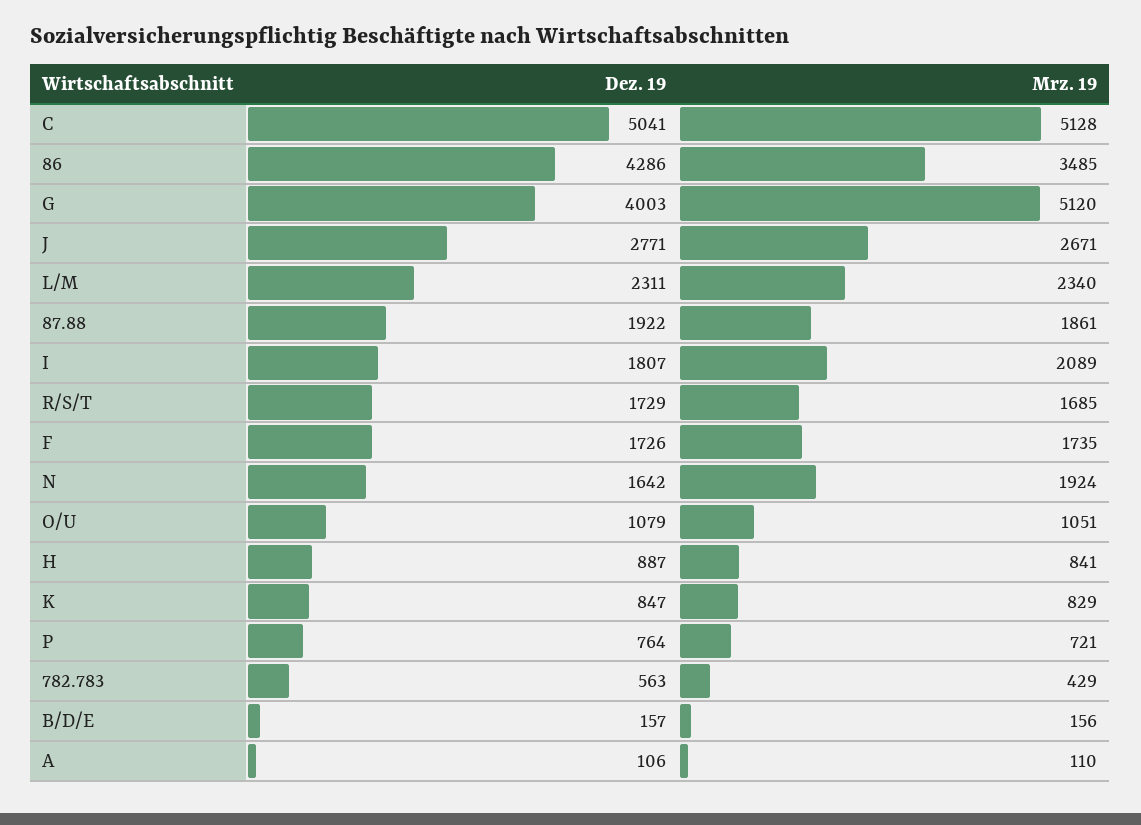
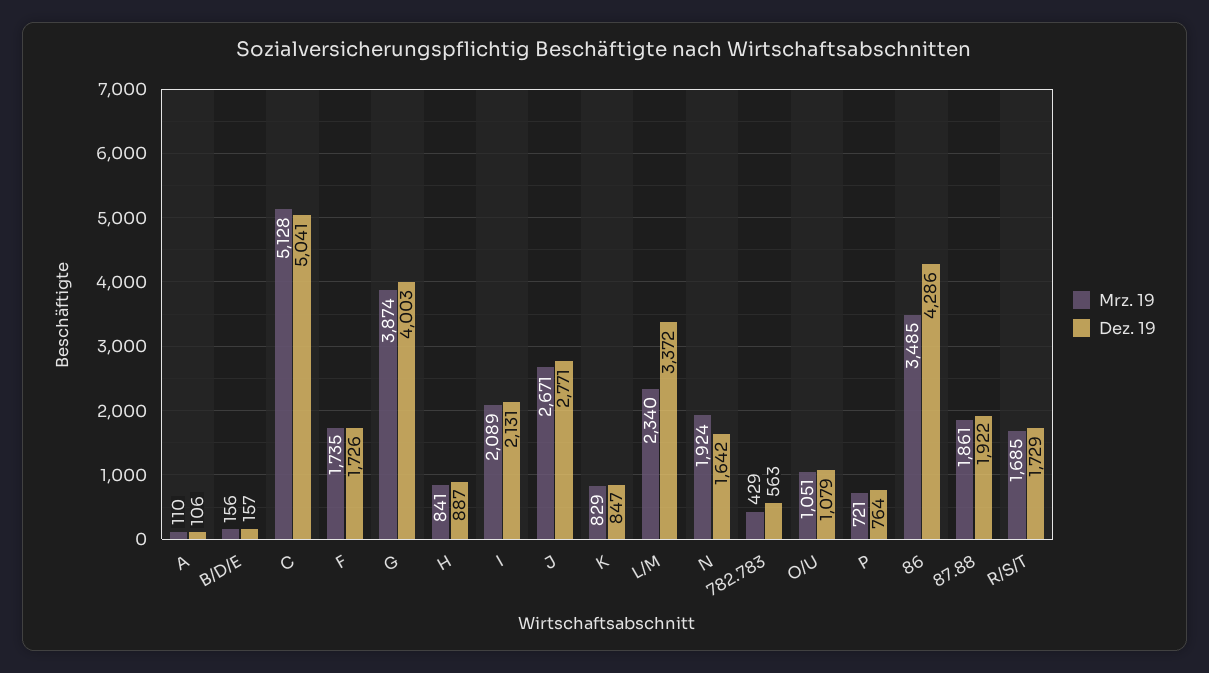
  {
    "Dez. 19": {
      "C": 5041,
      "86": 4286,
      "G": 4003,
      "J": 2771,
-     "L/M": 2311,
+     "L/M": 3372,
      "87.88": 1922,
-     "I": 1807,
+     "I": 2131,
      "R/S/T": 1729,
      "F": 1726,
      "N": 1642,
      "O/U": 1079,
      "H": 887,
      "K": 847,
      "P": 764,
      "782.783": 563,
      "B/D/E": 157,
      "A": 106
    },
    "Mrz. 19": {
      "C": 5128,
      "86": 3485,
-     "G": 5120,
+     "G": 3874,
      "J": 2671,
      "L/M": 2340,
      "87.88": 1861,
      "I": 2089,
      "R/S/T": 1685,
      "F": 1735,
      "N": 1924,
      "O/U": 1051,
      "H": 841,
      "K": 829,
      "P": 721,
      "782.783": 429,
      "B/D/E": 156,
      "A": 110
    }
  }

